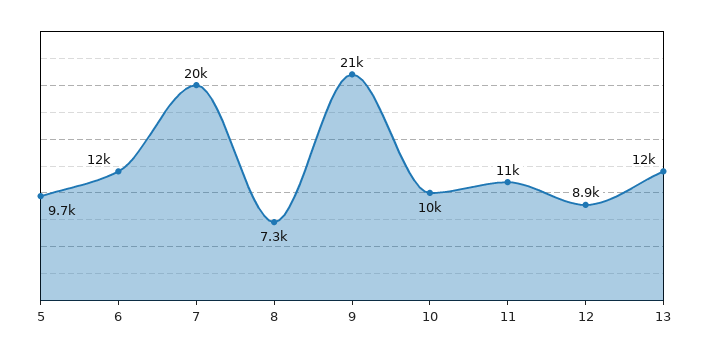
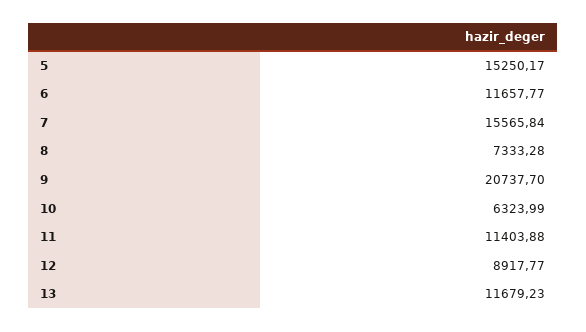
  {
-   "5": 9700,
+   "5": 15250.17,
    "6": 11657.77,
-   "7": 20000,
+   "7": 15565.84,
    "8": 7333.28,
    "9": 20737.7,
-   "10": 10000,
+   "10": 6323.99,
    "11": 11403.88,
    "12": 8917.77,
    "13": 11679.23
  }

